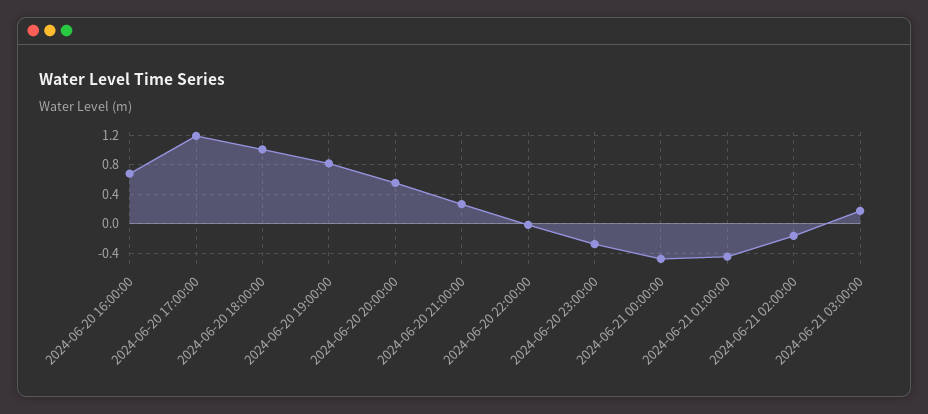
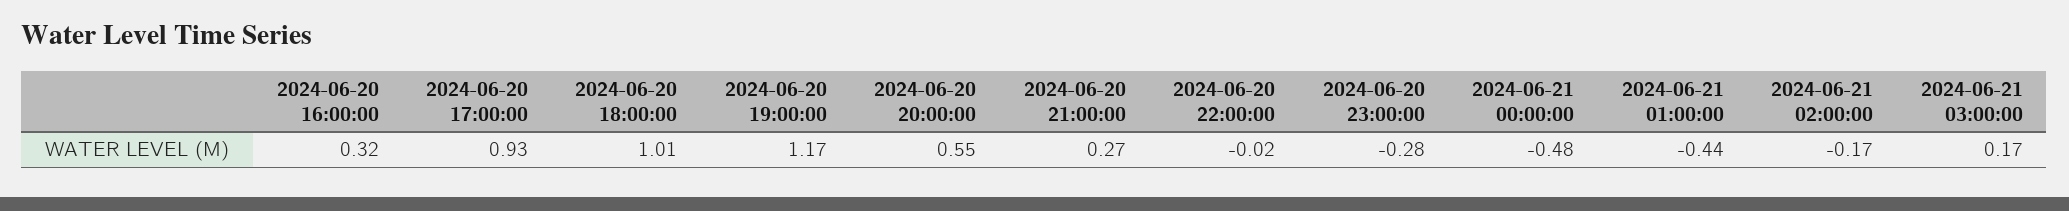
  {
-   "2024-06-20 16:00:00": 0.7,
+   "2024-06-20 16:00:00": 0.32,
-   "2024-06-20 17:00:00": 1.2,
+   "2024-06-20 17:00:00": 0.93,
    "2024-06-20 18:00:00": 1.01,
-   "2024-06-20 19:00:00": 0.8,
+   "2024-06-20 19:00:00": 1.17,
    "2024-06-20 20:00:00": 0.55,
    "2024-06-20 21:00:00": 0.27,
    "2024-06-20 22:00:00": -0.02,
    "2024-06-20 23:00:00": -0.28,
    "2024-06-21 00:00:00": -0.48,
    "2024-06-21 01:00:00": -0.44,
    "2024-06-21 02:00:00": -0.17,
    "2024-06-21 03:00:00": 0.17
  }

